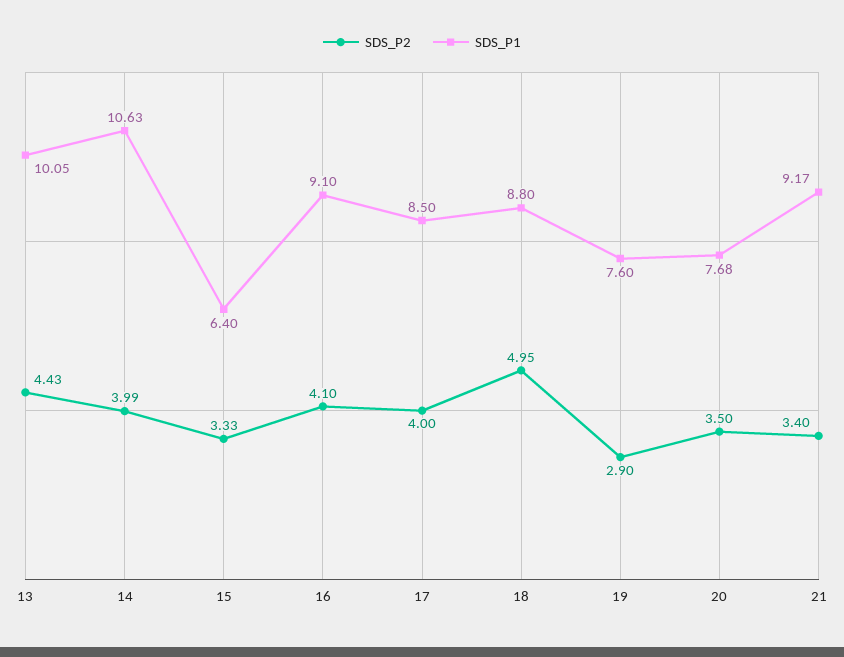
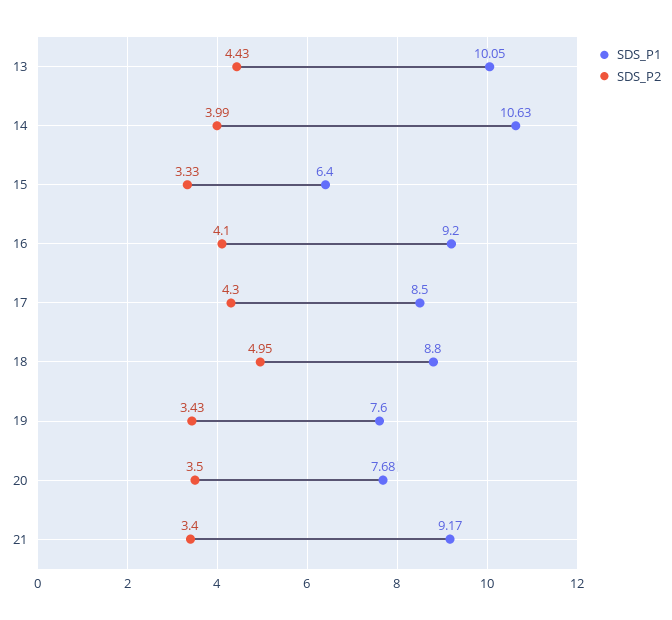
  {
    "SDS_P2": {
      "13": 4.43,
      "14": 3.99,
      "15": 3.33,
      "16": 4.1,
-     "17": 4,
+     "17": 4.3,
      "18": 4.95,
-     "19": 2.9,
+     "19": 3.43,
      "20": 3.5,
      "21": 3.4
    },
    "SDS_P1": {
      "13": 10.05,
      "14": 10.63,
      "15": 6.4,
-     "16": 9.1,
+     "16": 9.2,
      "17": 8.5,
      "18": 8.8,
      "19": 7.6,
      "20": 7.68,
      "21": 9.17
    }
  }

